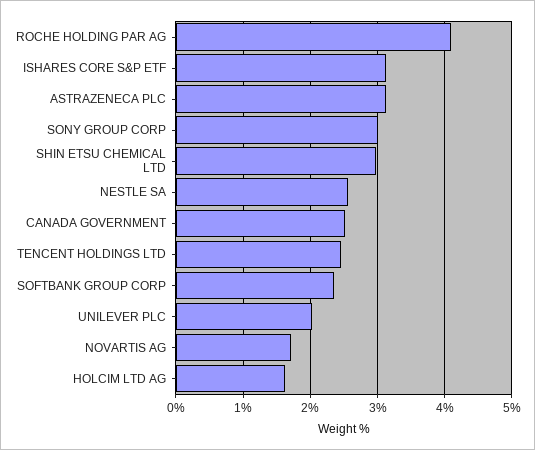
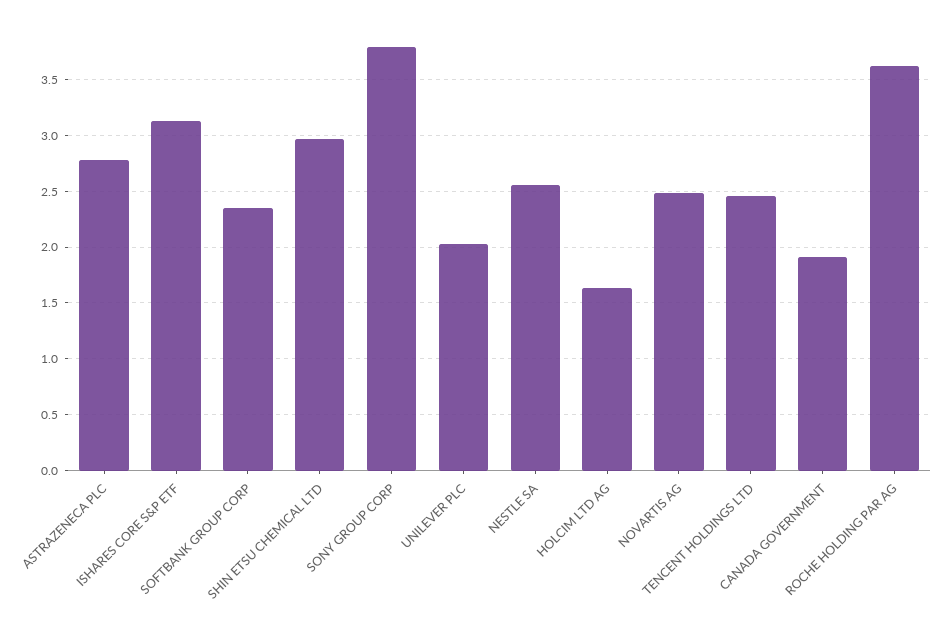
  {
-   "ROCHE HOLDING PAR AG": 4.1,
+   "ROCHE HOLDING PAR AG": 3.6,
    "ISHARES CORE S&P ETF": 3.1,
-   "ASTRAZENECA PLC": 3.1,
+   "ASTRAZENECA PLC": 2.8,
-   "SONY GROUP CORP": 3,
+   "SONY GROUP CORP": 3.8,
    "SHIN ETSU CHEMICAL LTD": 3,
    "NESTLE SA": 2.6,
-   "CANADA GOVERNMENT": 2.5,
+   "CANADA GOVERNMENT": 1.9,
    "TENCENT HOLDINGS LTD": 2.5,
    "SOFTBANK GROUP CORP": 2.4,
    "UNILEVER PLC": 2,
-   "NOVARTIS AG": 1.7,
+   "NOVARTIS AG": 2.5,
    "HOLCIM LTD AG": 1.6
  }

